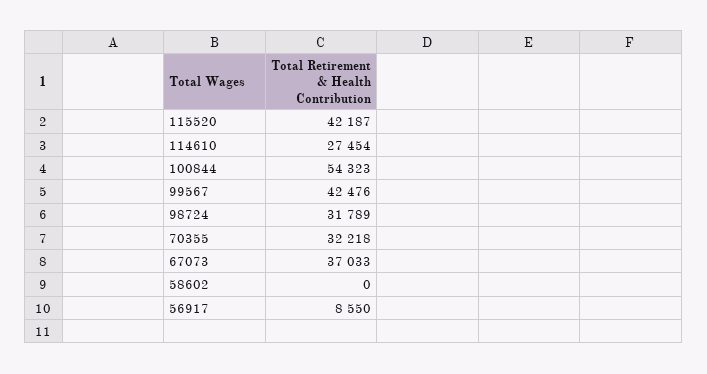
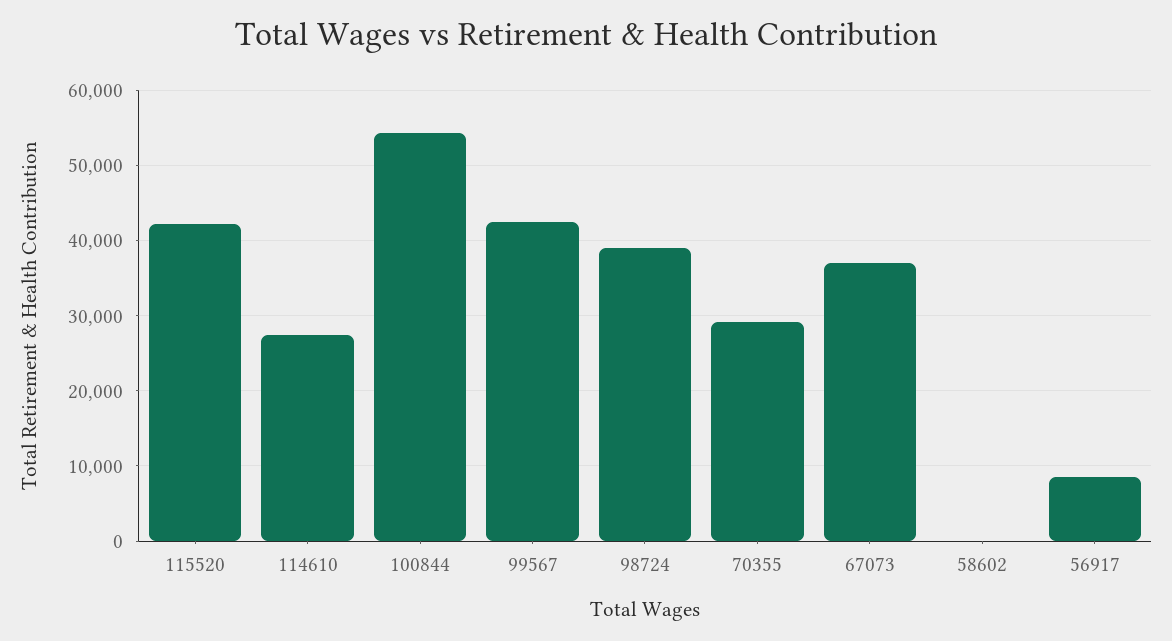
  {
    "115520": 42187,
    "114610": 27454,
    "100844": 54323,
    "99567": 42476,
-   "98724": 31789,
+   "98724": 39000,
-   "70355": 32218,
+   "70355": 29000,
    "67073": 37033,
    "58602": 0,
    "56917": 8550
  }

